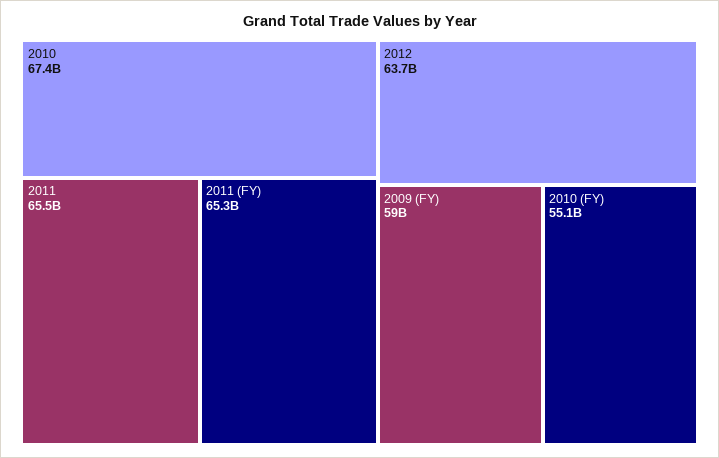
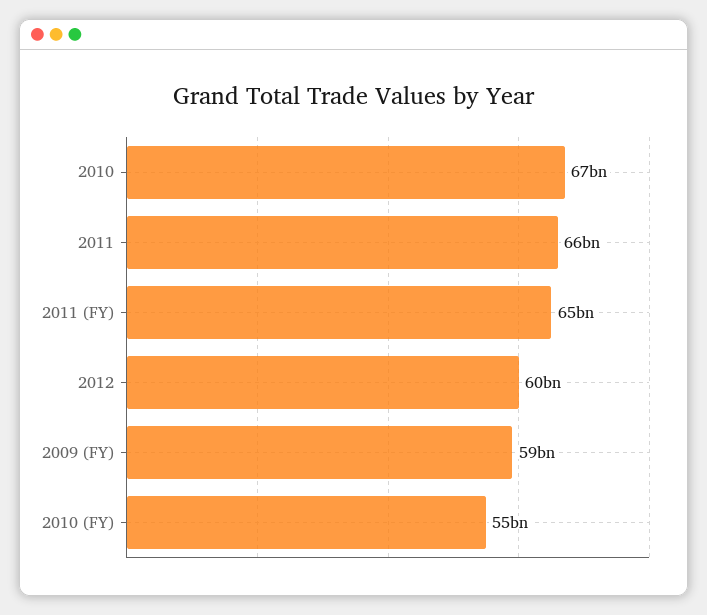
  {
    "2010": 67400000000,
    "2011": 65500000000,
    "2011 (FY)": 65300000000,
-   "2012": 63700000000,
+   "2012": 60000000000,
    "2009 (FY)": 59000000000,
    "2010 (FY)": 55100000000
  }

